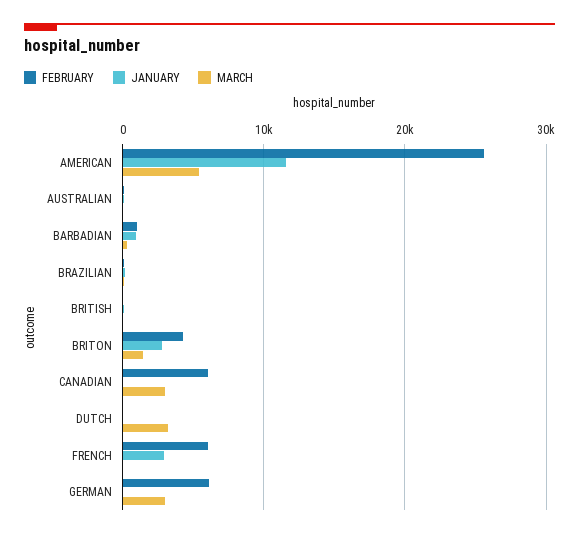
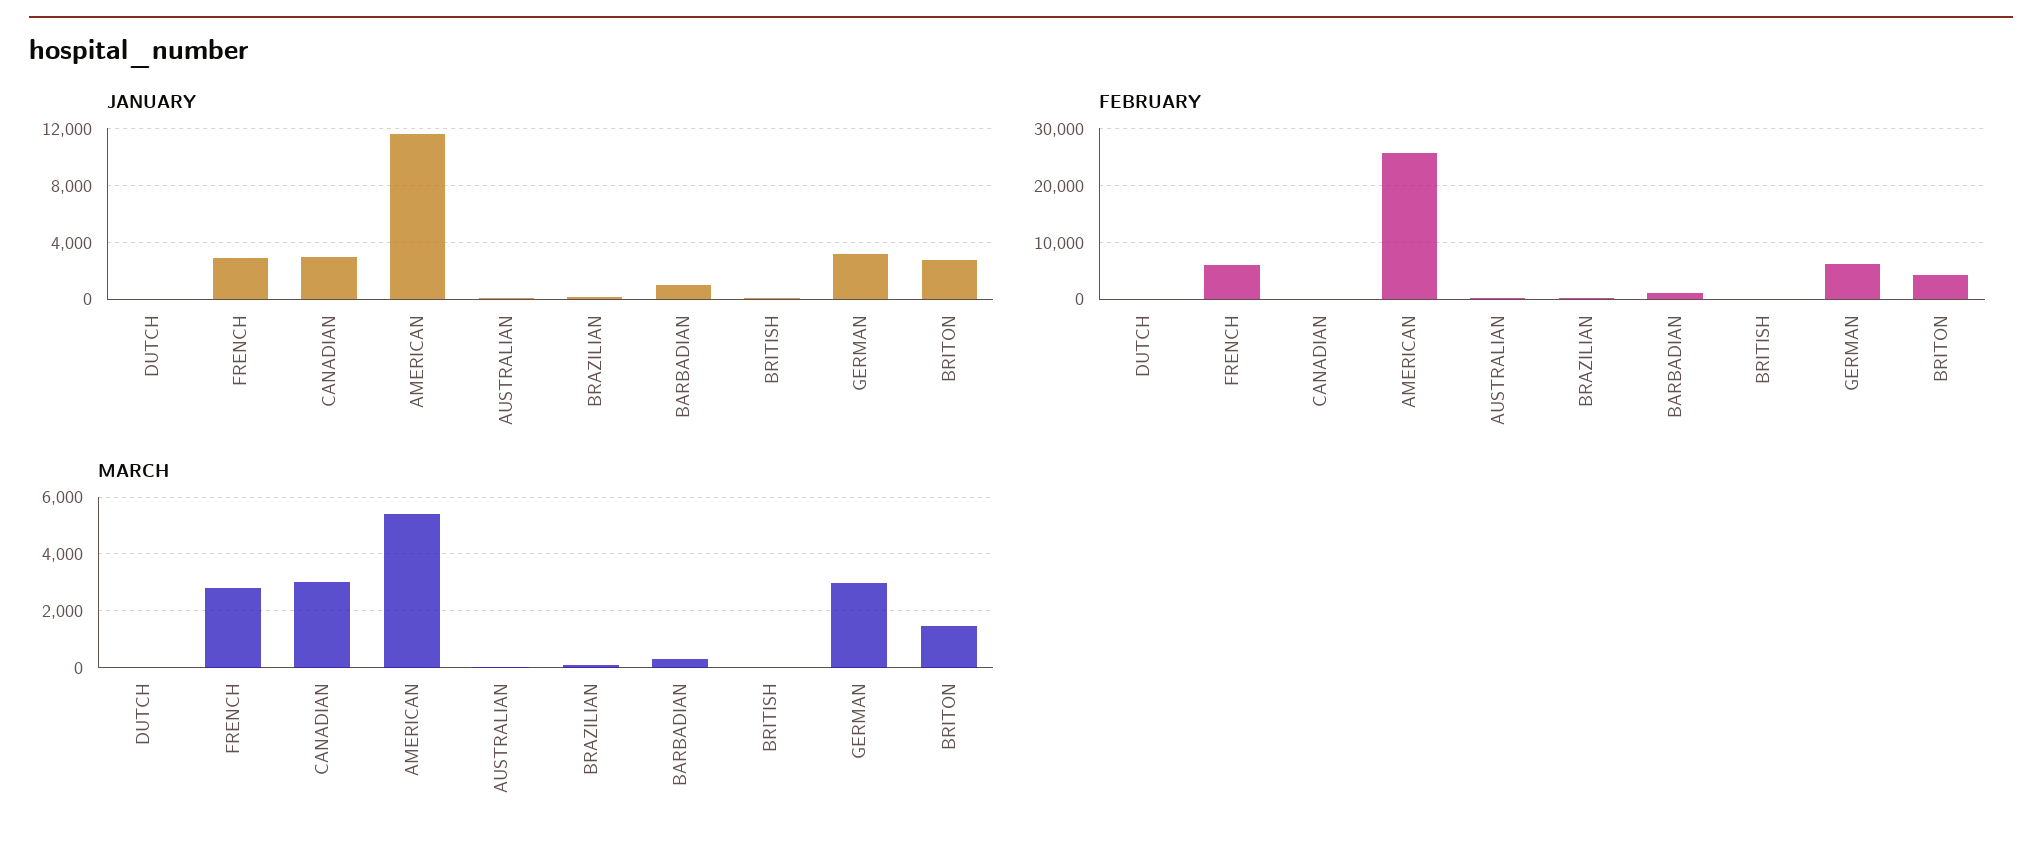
  {
    "FEBRUARY": {
      "AMERICAN": 26000,
      "AUSTRALIAN": 0,
      "BARBADIAN": 1000,
      "BRAZILIAN": 0,
      "BRITISH": 0,
      "BRITON": 4000,
-     "CANADIAN": 6000,
+     "CANADIAN": 0,
      "DUTCH": 0,
      "FRENCH": 6000,
      "GERMAN": 6000
    },
    "JANUARY": {
      "AMERICAN": 11500,
      "AUSTRALIAN": 0,
      "BARBADIAN": 1000,
      "BRAZILIAN": 0,
      "BRITISH": 0,
      "BRITON": 3000,
-     "CANADIAN": 0,
+     "CANADIAN": 3000,
      "DUTCH": 0,
      "FRENCH": 3000,
-     "GERMAN": 0
+     "GERMAN": 3000
    },
    "MARCH": {
      "AMERICAN": 5500,
      "AUSTRALIAN": 0,
      "BARBADIAN": 250,
      "BRAZILIAN": 0,
      "BRITISH": 0,
      "BRITON": 1500,
      "CANADIAN": 3000,
-     "DUTCH": 3000,
+     "DUTCH": 0,
-     "FRENCH": 0,
+     "FRENCH": 2750,
      "GERMAN": 3000
    }
  }

